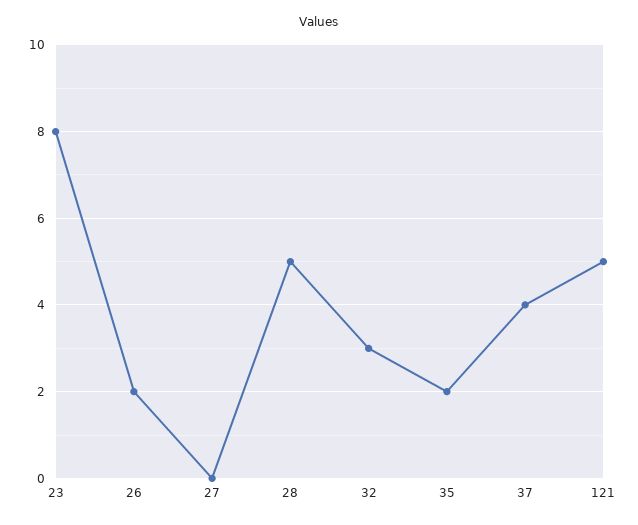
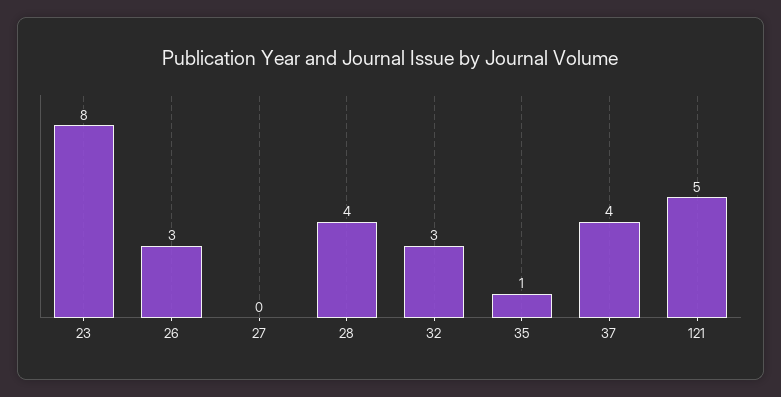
  {
    "23": 8,
-   "26": 2,
+   "26": 3,
    "27": 0,
-   "28": 5,
+   "28": 4,
    "32": 3,
-   "35": 2,
+   "35": 1,
    "37": 4,
    "121": 5
  }

